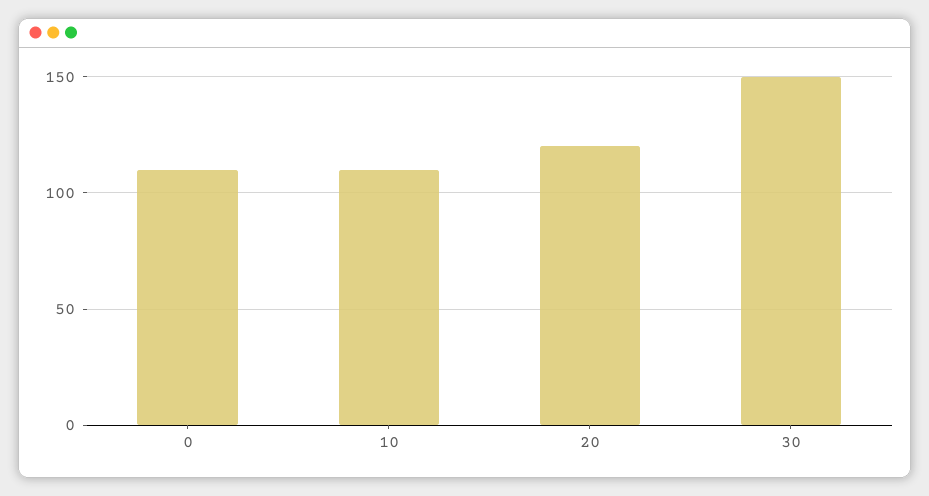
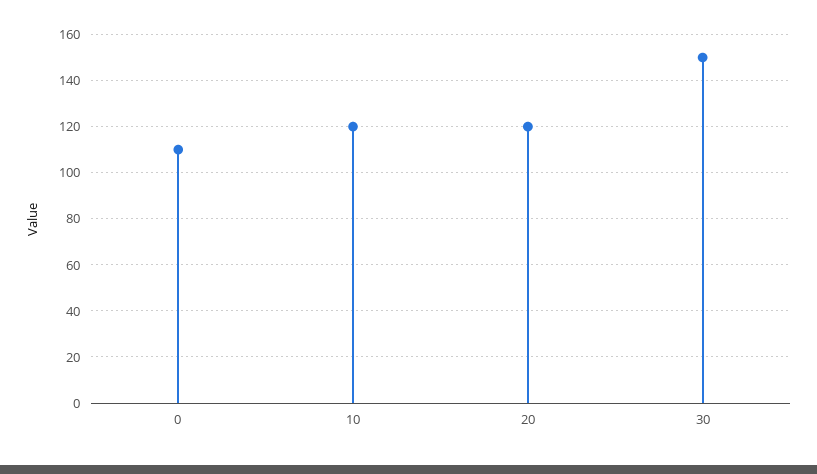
  {
    "0": 110,
-   "10": 110,
+   "10": 120,
    "20": 120,
    "30": 150
  }

